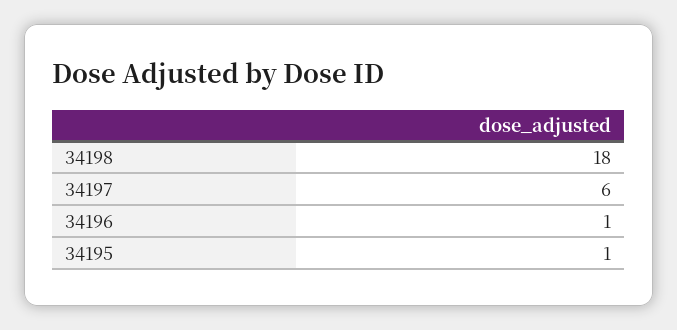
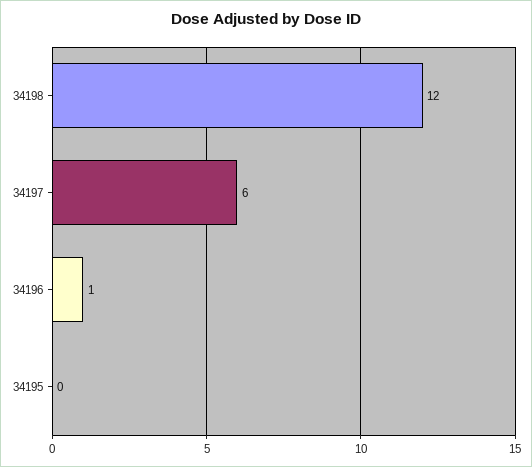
  {
-   "34198": 18,
+   "34198": 12,
    "34197": 6,
    "34196": 1,
-   "34195": 1
+   "34195": 0
  }

